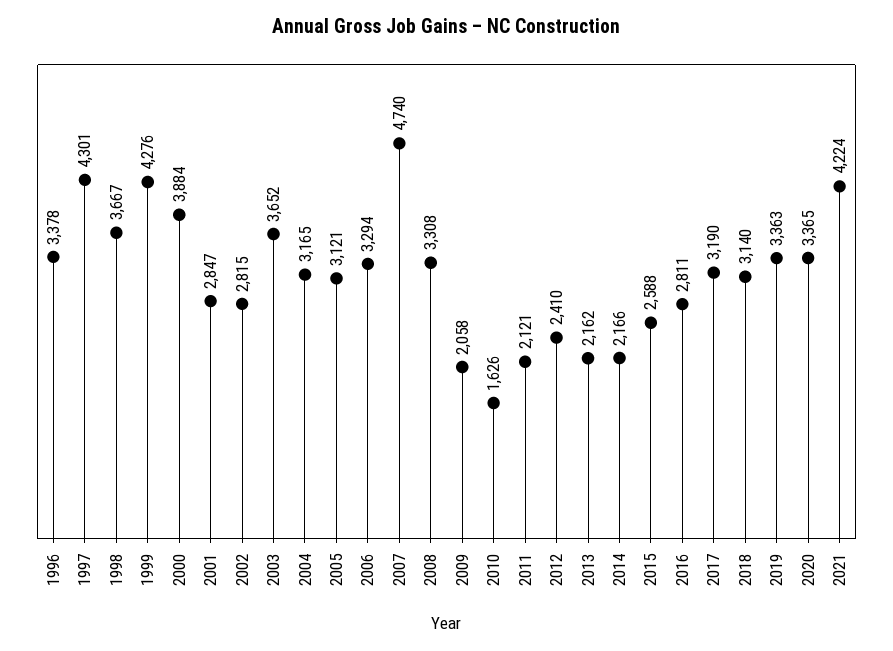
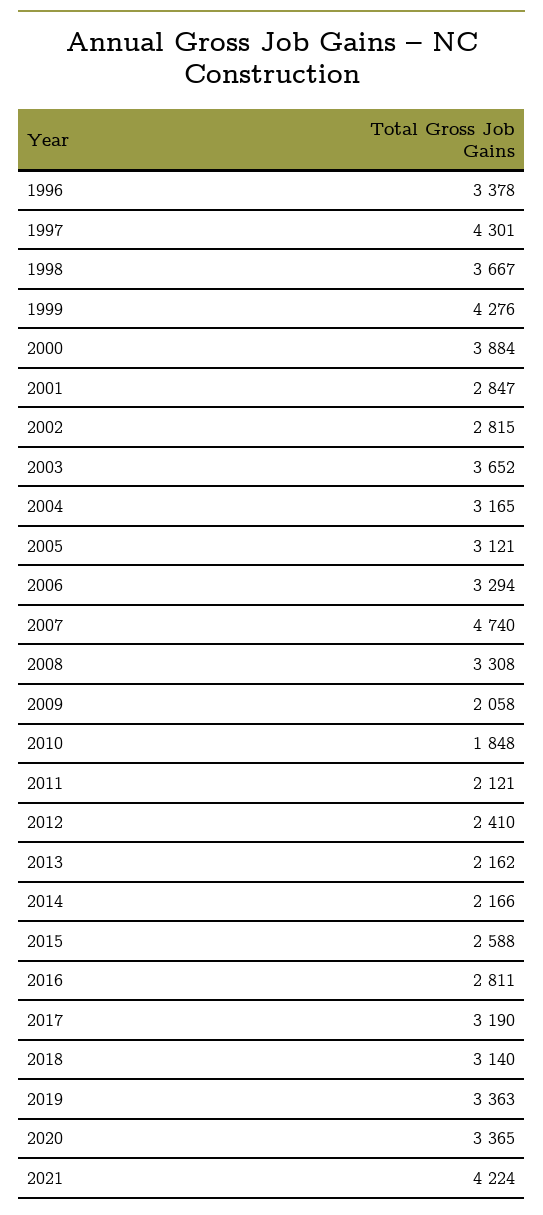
  {
    "1996": 3378,
    "1997": 4301,
    "1998": 3667,
    "1999": 4276,
    "2000": 3884,
    "2001": 2847,
    "2002": 2815,
    "2003": 3652,
    "2004": 3165,
    "2005": 3121,
    "2006": 3294,
    "2007": 4740,
    "2008": 3308,
    "2009": 2058,
-   "2010": 1626,
+   "2010": 1848,
    "2011": 2121,
    "2012": 2410,
    "2013": 2162,
    "2014": 2166,
    "2015": 2588,
    "2016": 2811,
    "2017": 3190,
    "2018": 3140,
    "2019": 3363,
    "2020": 3365,
    "2021": 4224
  }

